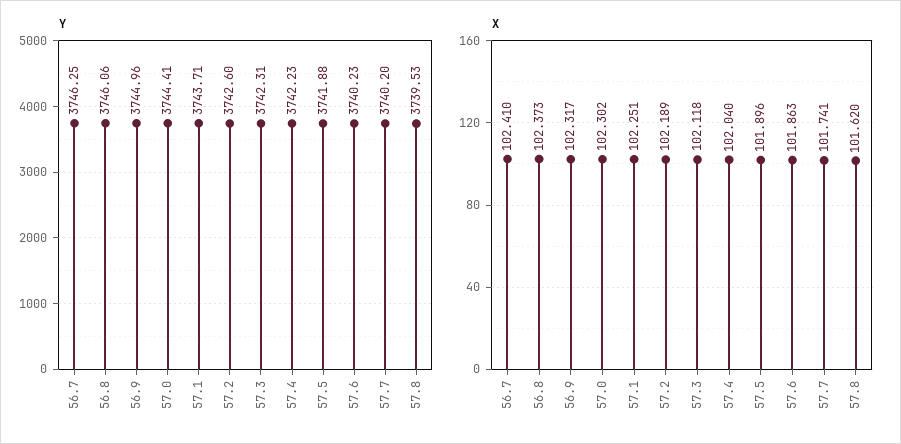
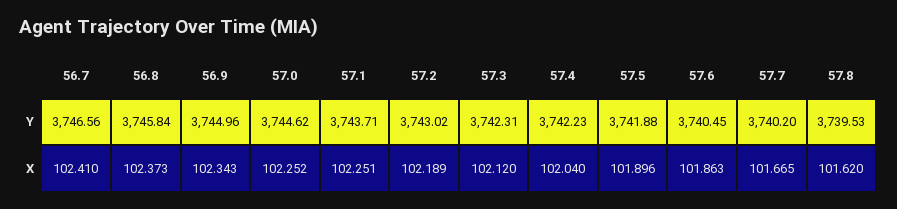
  {
    "Y": {
-     "56.7": 3746.25,
+     "56.7": 3746.56,
-     "56.8": 3746.06,
+     "56.8": 3745.84,
      "56.9": 3744.96,
-     "57.0": 3744.41,
+     "57.0": 3744.62,
      "57.1": 3743.71,
-     "57.2": 3742.6,
+     "57.2": 3743.02,
      "57.3": 3742.31,
      "57.4": 3742.23,
      "57.5": 3741.88,
-     "57.6": 3740.23,
+     "57.6": 3740.45,
      "57.7": 3740.2,
      "57.8": 3739.53
    },
    "X": {
      "56.7": 102.41,
      "56.8": 102.373,
-     "56.9": 102.317,
+     "56.9": 102.343,
-     "57.0": 102.302,
+     "57.0": 102.252,
      "57.1": 102.251,
      "57.2": 102.189,
-     "57.3": 102.118,
+     "57.3": 102.12,
      "57.4": 102.04,
      "57.5": 101.896,
      "57.6": 101.863,
-     "57.7": 101.741,
+     "57.7": 101.665,
      "57.8": 101.62
    }
  }

